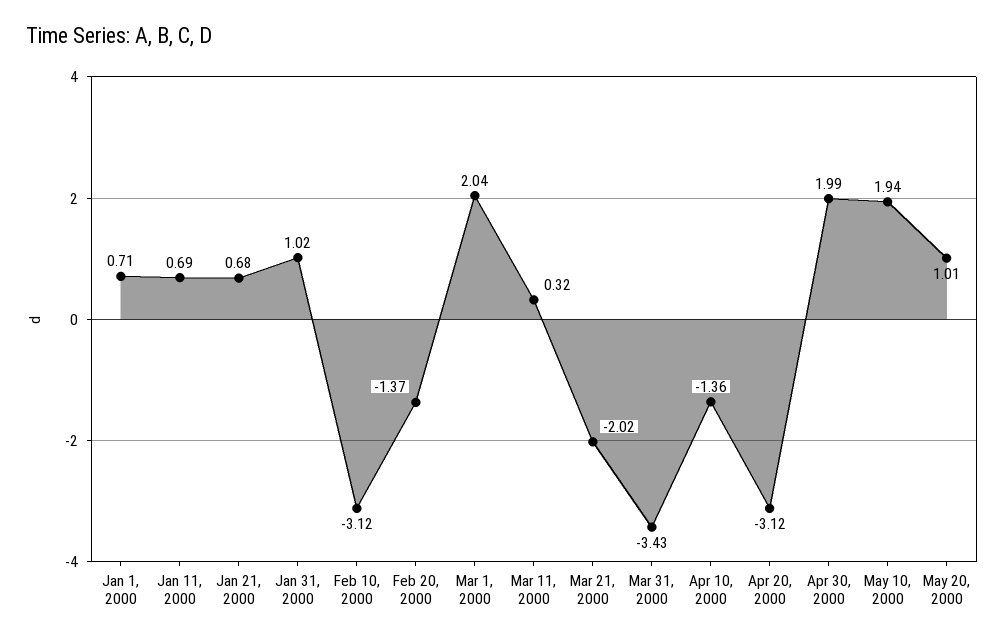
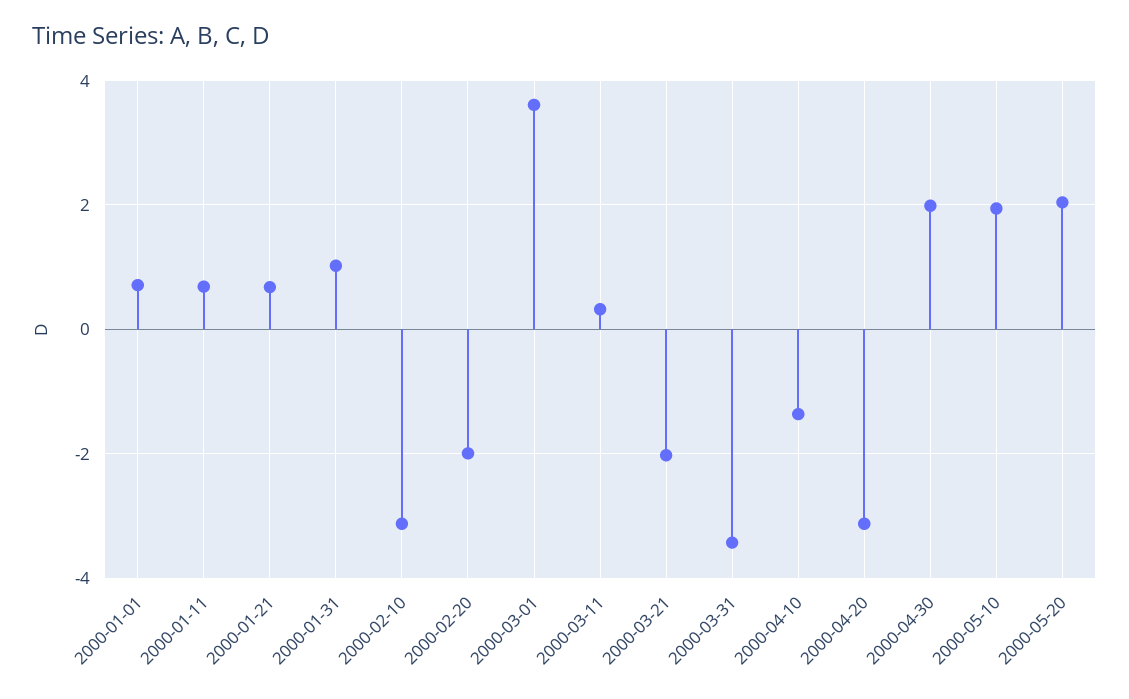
  {
    "Jan 1, 2000": 0.71,
    "Jan 11, 2000": 0.69,
    "Jan 21, 2000": 0.68,
    "Jan 31, 2000": 1.02,
    "Feb 10, 2000": -3.12,
-   "Feb 20, 2000": -1.37,
+   "Feb 20, 2000": -2,
-   "Mar 1, 2000": 2.04,
+   "Mar 1, 2000": 3.6,
    "Mar 11, 2000": 0.32,
    "Mar 21, 2000": -2.02,
    "Mar 31, 2000": -3.43,
    "Apr 10, 2000": -1.36,
    "Apr 20, 2000": -3.12,
    "Apr 30, 2000": 1.99,
    "May 10, 2000": 1.94,
-   "May 20, 2000": 1.01
+   "May 20, 2000": 2
  }

